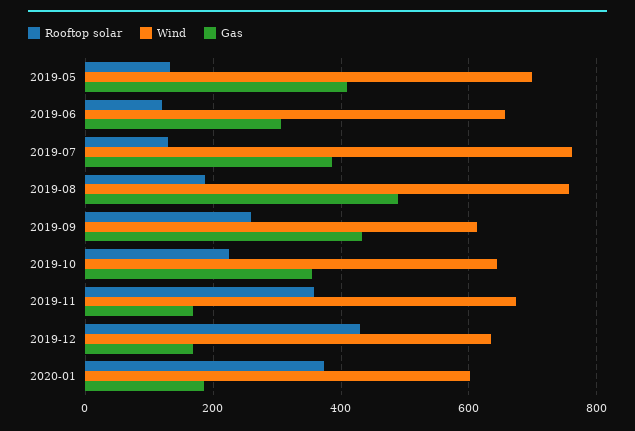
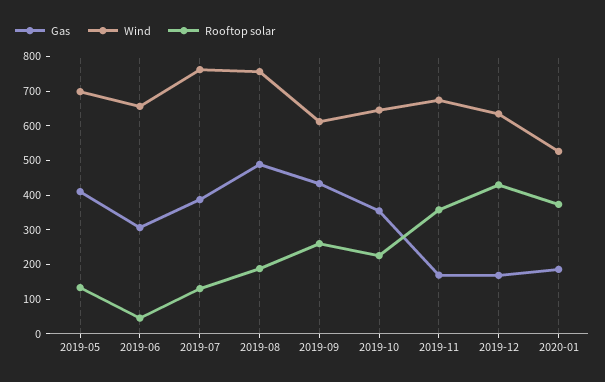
  {
    "Rooftop solar": {
      "2019-05": 140,
-     "2019-06": 120,
+     "2019-06": 50,
      "2019-07": 140,
      "2019-08": 180,
      "2019-09": 260,
      "2019-10": 220,
      "2019-11": 360,
      "2019-12": 420,
      "2020-01": 380
    },
    "Wind": {
      "2019-05": 700,
      "2019-06": 660,
      "2019-07": 760,
      "2019-08": 760,
      "2019-09": 620,
      "2019-10": 640,
      "2019-11": 680,
      "2019-12": 640,
-     "2020-01": 600
+     "2020-01": 525
    },
    "Gas": {
      "2019-05": 400,
      "2019-06": 300,
      "2019-07": 380,
      "2019-08": 480,
      "2019-09": 440,
      "2019-10": 360,
      "2019-11": 160,
      "2019-12": 160,
      "2020-01": 180
    }
  }

